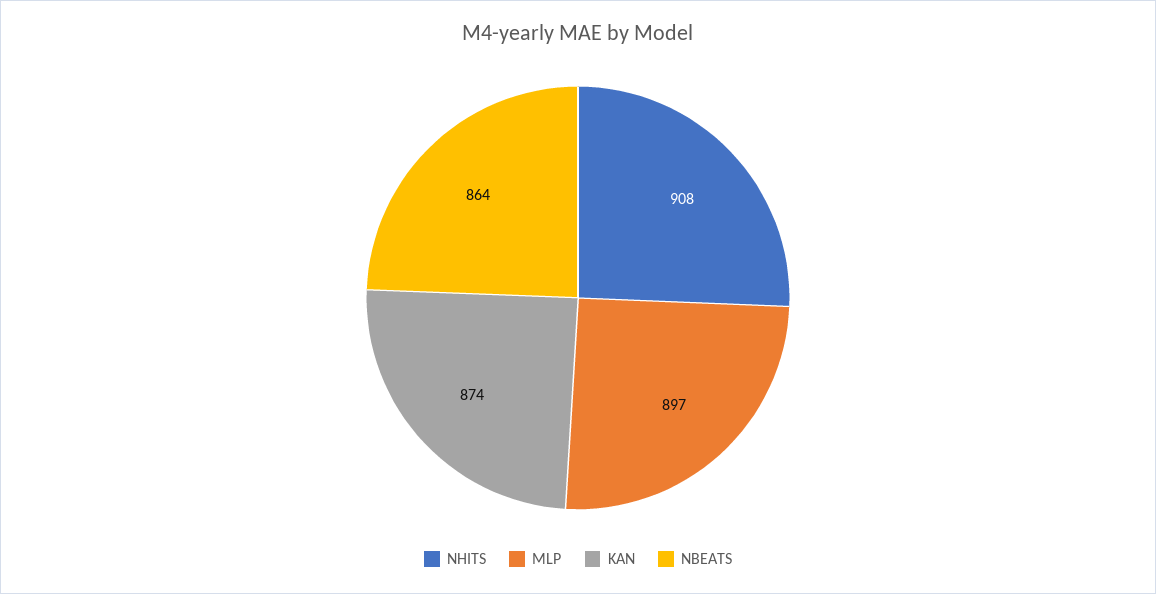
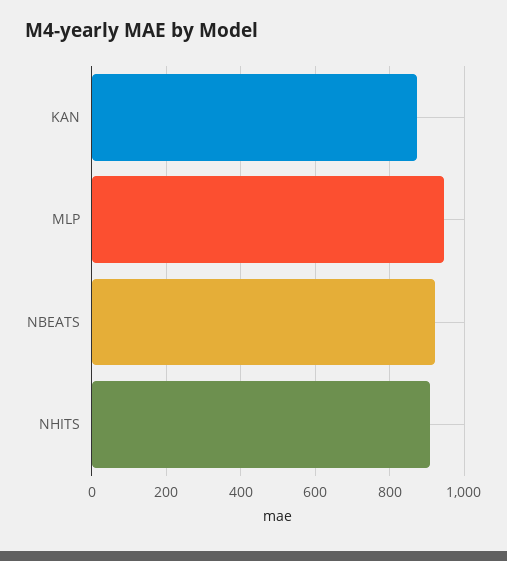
  {
    "NHITS": 908,
-   "MLP": 897,
+   "MLP": 940,
    "KAN": 874,
-   "NBEATS": 864
+   "NBEATS": 920
  }

